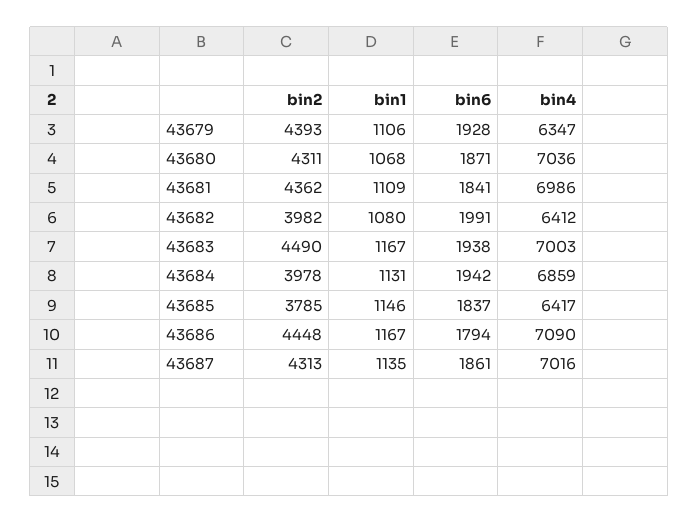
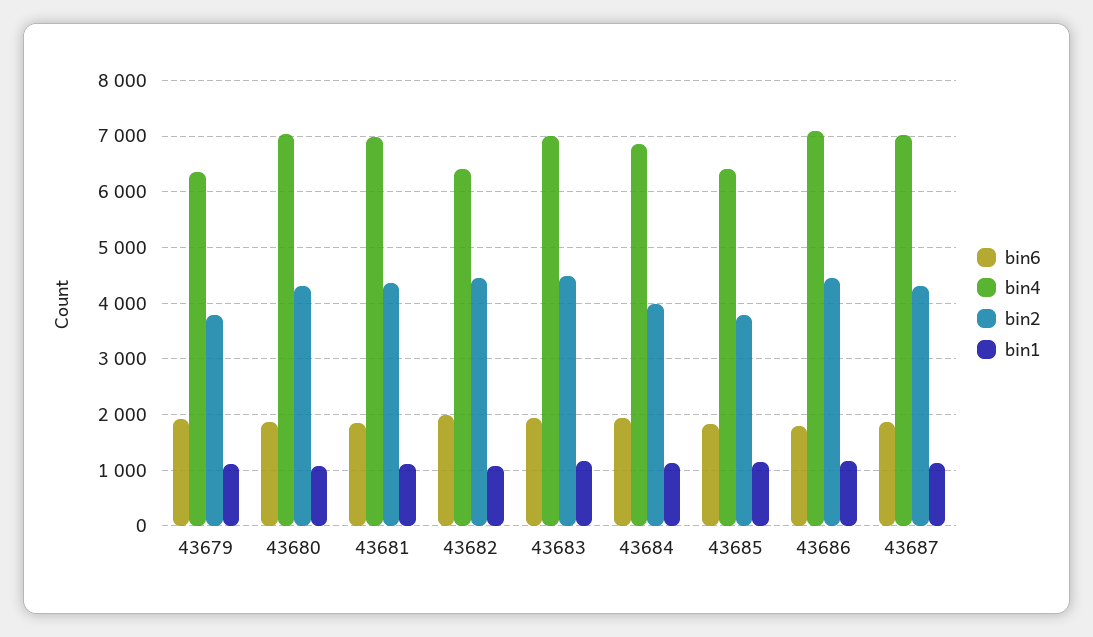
  {
    "bin2": {
-     "43679": 4393,
+     "43679": 3800,
      "43680": 4311,
      "43681": 4362,
-     "43682": 3982,
+     "43682": 4400,
      "43683": 4490,
      "43684": 3978,
      "43685": 3785,
      "43686": 4448,
      "43687": 4313
    },
    "bin1": {
      "43679": 1106,
      "43680": 1068,
      "43681": 1109,
      "43682": 1080,
      "43683": 1167,
      "43684": 1131,
      "43685": 1146,
      "43686": 1167,
      "43687": 1135
    },
    "bin6": {
      "43679": 1928,
      "43680": 1871,
      "43681": 1841,
      "43682": 1991,
      "43683": 1938,
      "43684": 1942,
      "43685": 1837,
      "43686": 1794,
      "43687": 1861
    },
    "bin4": {
      "43679": 6347,
      "43680": 7036,
      "43681": 6986,
      "43682": 6412,
      "43683": 7003,
      "43684": 6859,
      "43685": 6417,
      "43686": 7090,
      "43687": 7016
    }
  }

